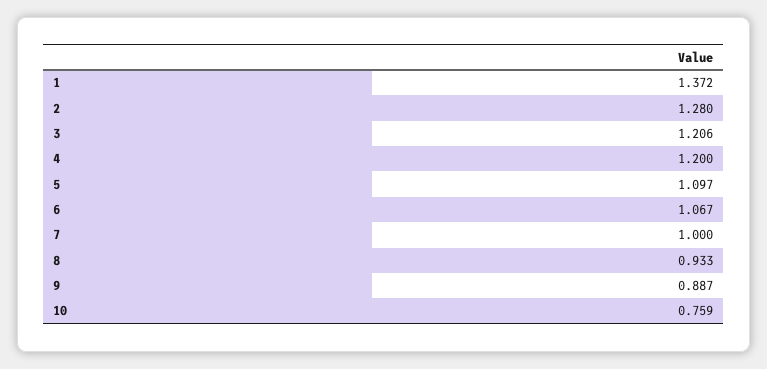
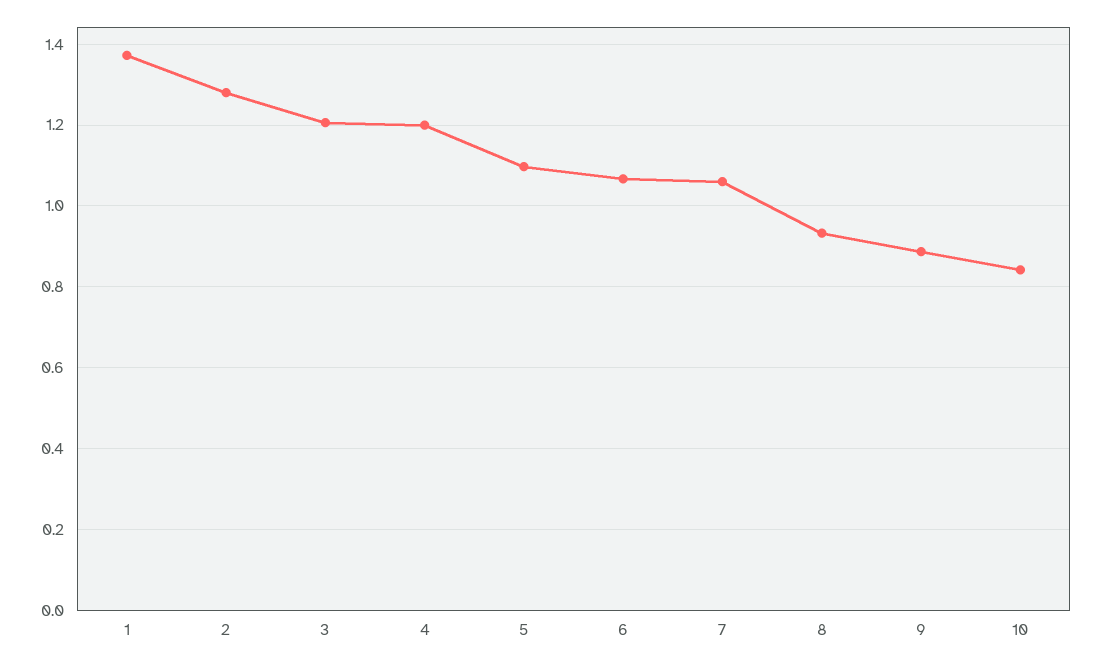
  {
    "1": 1.372,
    "2": 1.28,
    "3": 1.206,
    "4": 1.2,
    "5": 1.097,
    "6": 1.067,
-   "7": 1,
+   "7": 1.06,
    "8": 0.933,
    "9": 0.887,
-   "10": 0.759
+   "10": 0.84
  }

